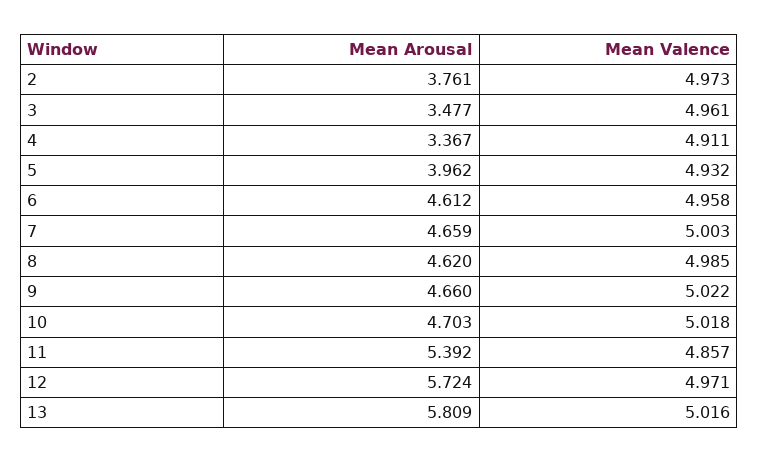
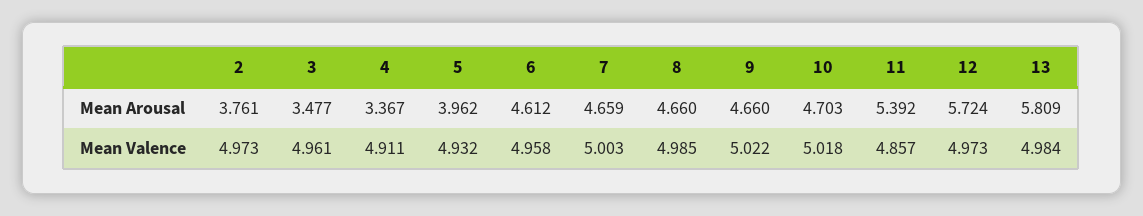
  {
    "Mean Arousal": {
      "2": 3.761,
      "3": 3.477,
      "4": 3.367,
      "5": 3.962,
      "6": 4.612,
      "7": 4.659,
-     "8": 4.62,
+     "8": 4.66,
      "9": 4.66,
      "10": 4.703,
      "11": 5.392,
      "12": 5.724,
      "13": 5.809
    },
    "Mean Valence": {
      "2": 4.973,
      "3": 4.961,
      "4": 4.911,
      "5": 4.932,
      "6": 4.958,
      "7": 5.003,
      "8": 4.985,
      "9": 5.022,
      "10": 5.018,
      "11": 4.857,
-     "12": 4.971,
+     "12": 4.973,
-     "13": 5.016
+     "13": 4.984
    }
  }

